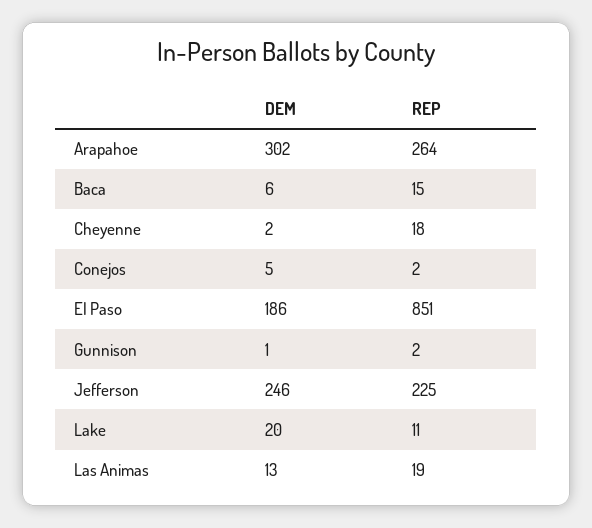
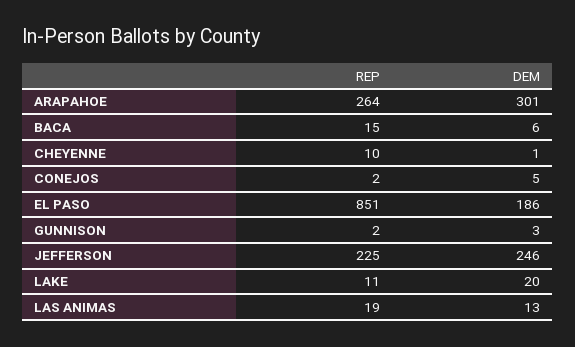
  {
    "DEM": {
-     "Arapahoe": 302,
+     "Arapahoe": 301,
      "Baca": 6,
-     "Cheyenne": 2,
+     "Cheyenne": 1,
      "Conejos": 5,
      "El Paso": 186,
-     "Gunnison": 1,
+     "Gunnison": 3,
      "Jefferson": 246,
      "Lake": 20,
      "Las Animas": 13
    },
    "REP": {
      "Arapahoe": 264,
      "Baca": 15,
-     "Cheyenne": 18,
+     "Cheyenne": 10,
      "Conejos": 2,
      "El Paso": 851,
      "Gunnison": 2,
      "Jefferson": 225,
      "Lake": 11,
      "Las Animas": 19
    }
  }

